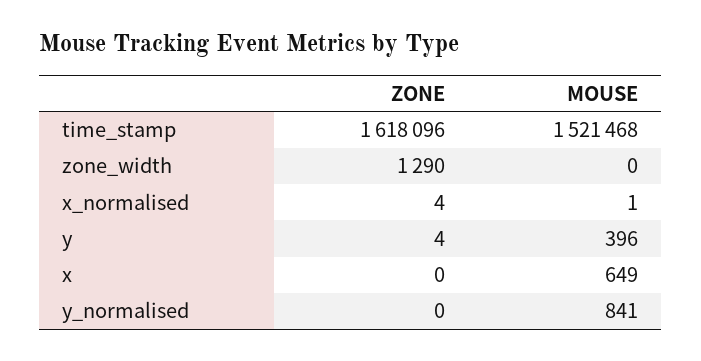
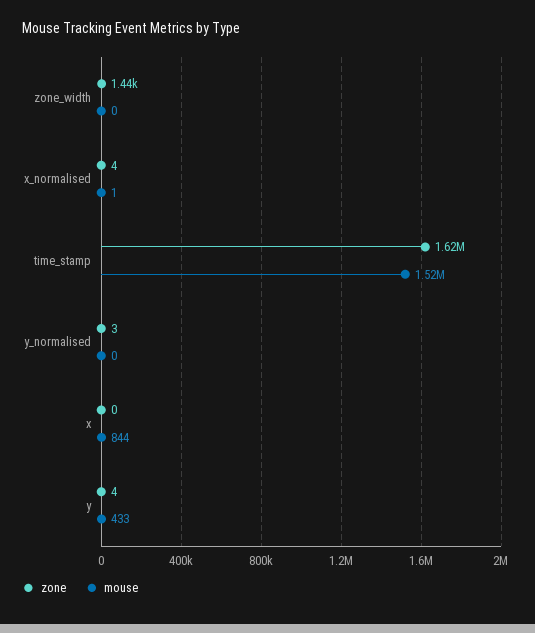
  {
    "ZONE": {
      "time_stamp": 1618096,
-     "zone_width": 1290,
+     "zone_width": 1440,
      "x_normalised": 4,
      "y": 4,
      "x": 0,
-     "y_normalised": 0
+     "y_normalised": 3
    },
    "MOUSE": {
      "time_stamp": 1521468,
      "zone_width": 0,
      "x_normalised": 1,
-     "y": 396,
+     "y": 433,
-     "x": 649,
+     "x": 844,
-     "y_normalised": 841
+     "y_normalised": 0
    }
  }

